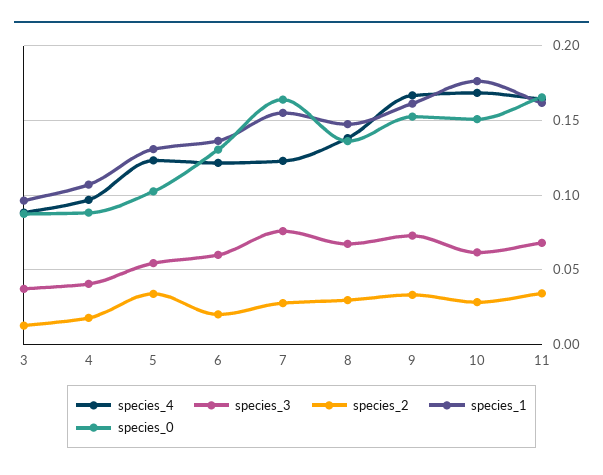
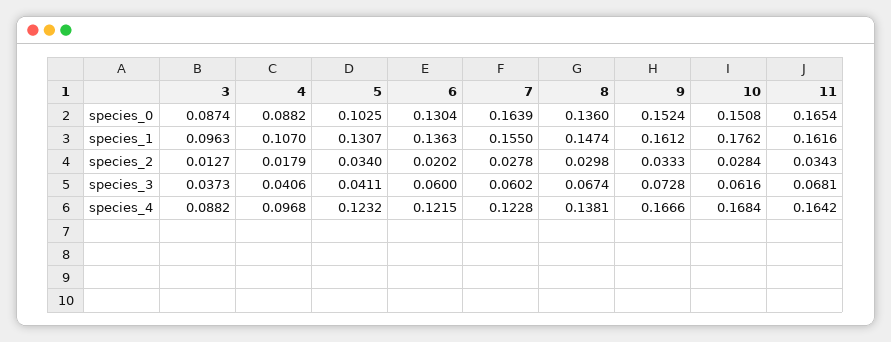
  {
    "species_4": {
      "3": 0.0882,
      "4": 0.0968,
      "5": 0.1232,
      "6": 0.1215,
      "7": 0.1228,
      "8": 0.1381,
      "9": 0.1666,
      "10": 0.1684,
      "11": 0.1642
    },
    "species_3": {
      "3": 0.0373,
      "4": 0.0406,
-     "5": 0.055,
+     "5": 0.0411,
      "6": 0.06,
-     "7": 0.075,
+     "7": 0.0602,
      "8": 0.0674,
      "9": 0.0728,
      "10": 0.0616,
      "11": 0.0681
    },
    "species_2": {
      "3": 0.0127,
      "4": 0.0179,
      "5": 0.034,
      "6": 0.0202,
      "7": 0.0278,
      "8": 0.0298,
      "9": 0.0333,
      "10": 0.0284,
      "11": 0.0343
    },
    "species_1": {
      "3": 0.0963,
      "4": 0.107,
      "5": 0.1307,
      "6": 0.1363,
      "7": 0.155,
      "8": 0.1474,
      "9": 0.1612,
      "10": 0.1762,
      "11": 0.1616
    },
    "species_0": {
      "3": 0.0874,
      "4": 0.0882,
      "5": 0.1025,
      "6": 0.1304,
      "7": 0.1639,
      "8": 0.136,
      "9": 0.1524,
      "10": 0.1508,
      "11": 0.1654
    }
  }

